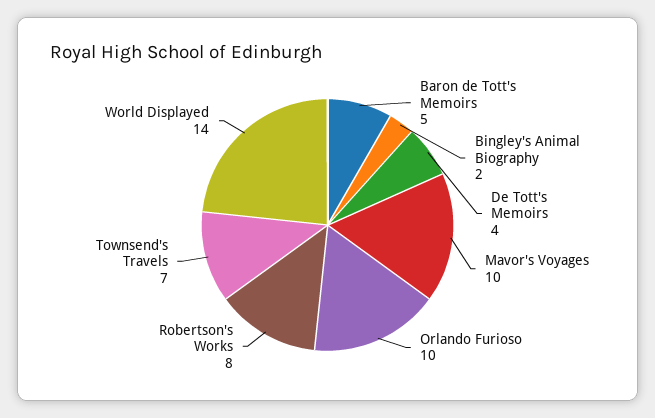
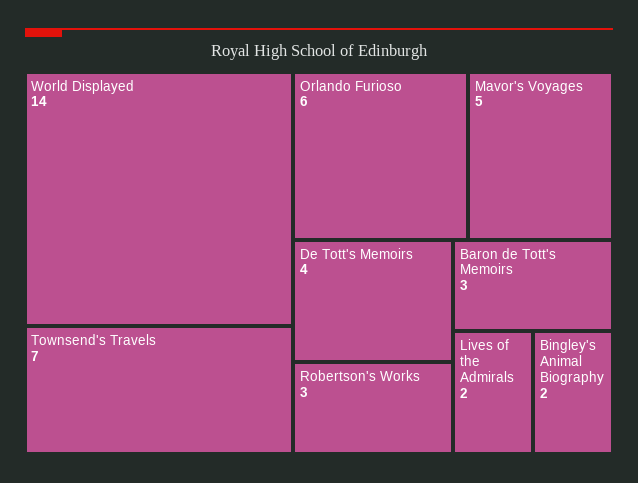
  {
-   "Baron de Tott's Memoirs": 5,
+   "Baron de Tott's Memoirs": 3,
    "Bingley's Animal Biography": 2,
    "De Tott's Memoirs": 4,
-   "Mavor's Voyages": 10,
+   "Mavor's Voyages": 5,
-   "Orlando Furioso": 10,
+   "Orlando Furioso": 6,
-   "Robertson's Works": 8,
+   "Robertson's Works": 3,
    "Townsend's Travels": 7,
-   "World Displayed": 14
+   "World Displayed": 14,
+   "Lives of the Admirals": 2
  }

